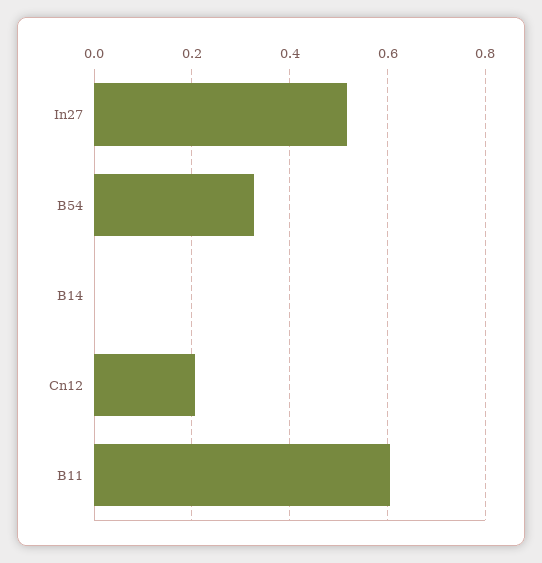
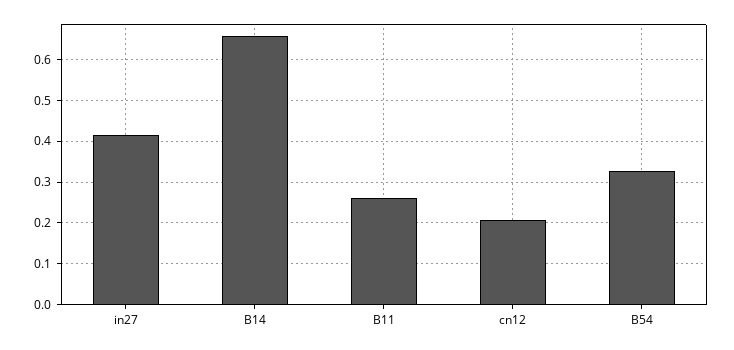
  {
-   "In27": 0.52,
+   "In27": 0.42,
    "B54": 0.32,
-   "B14": 0,
+   "B14": 0.66,
    "Cn12": 0.2,
-   "B11": 0.6
+   "B11": 0.26
  }

